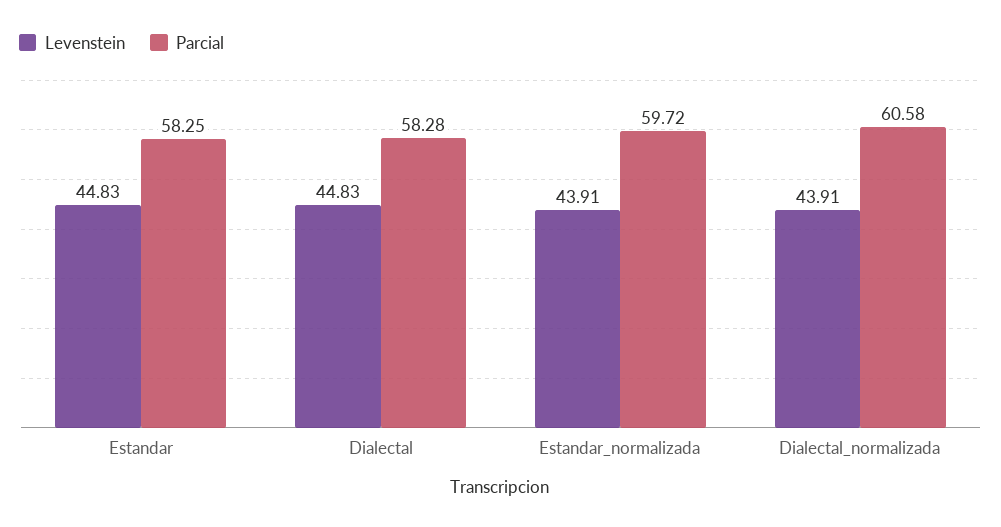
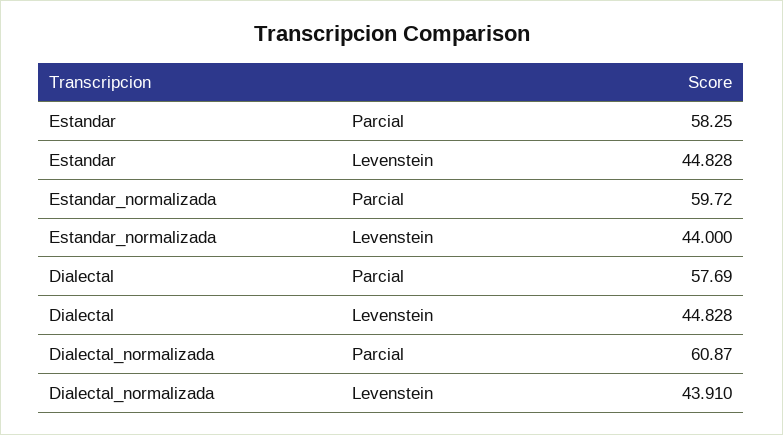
  {
    "Levenstein": {
      "Estandar": 44.828,
      "Dialectal": 44.828,
-     "Estandar_normalizada": 43.91,
+     "Estandar_normalizada": 44,
      "Dialectal_normalizada": 43.91
    },
    "Parcial": {
      "Estandar": 58.25,
-     "Dialectal": 58.28,
+     "Dialectal": 57.69,
      "Estandar_normalizada": 59.72,
-     "Dialectal_normalizada": 60.58
+     "Dialectal_normalizada": 60.87
    }
  }

